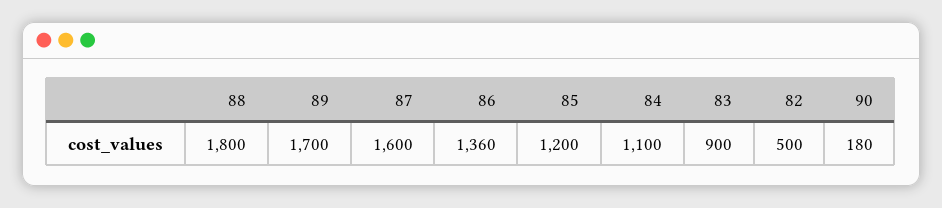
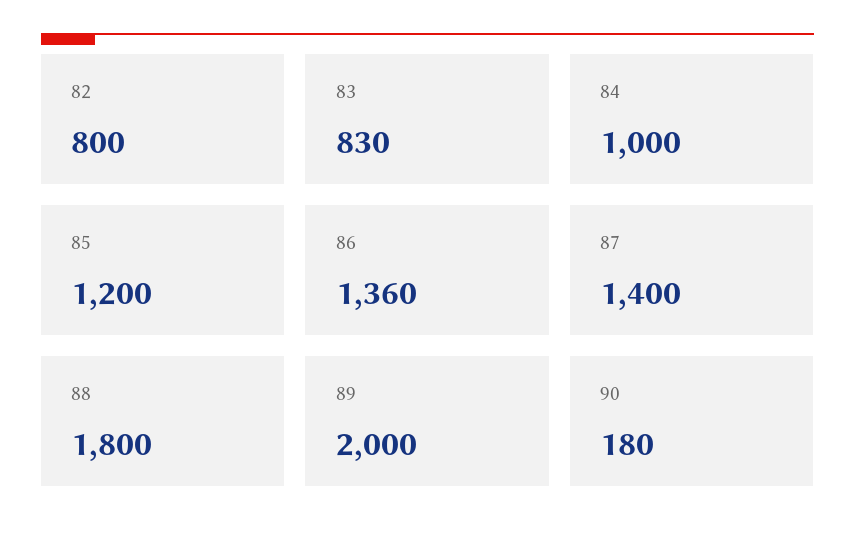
  {
    "88": 1800,
-   "89": 1700,
+   "89": 2000,
-   "87": 1600,
+   "87": 1400,
    "86": 1360,
    "85": 1200,
-   "84": 1100,
+   "84": 1000,
-   "83": 900,
+   "83": 830,
-   "82": 500,
+   "82": 800,
    "90": 180
  }

